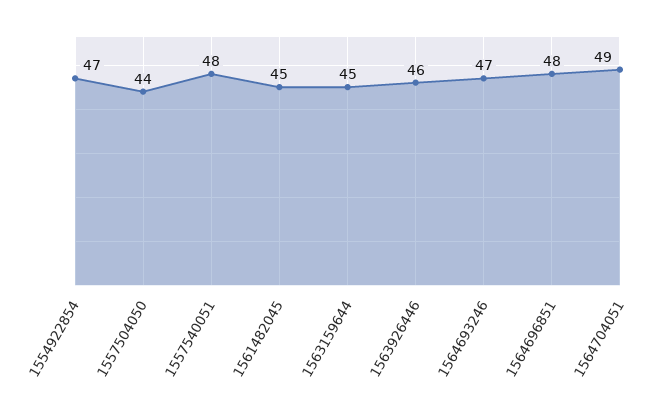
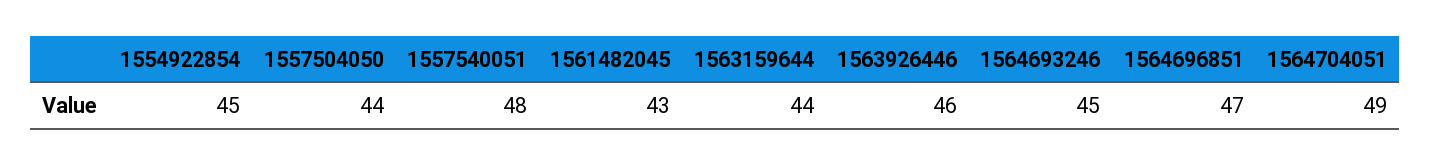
  {
-   "1554922854": 47,
+   "1554922854": 45,
    "1557504050": 44,
    "1557540051": 48,
-   "1561482045": 45,
+   "1561482045": 43,
-   "1563159644": 45,
+   "1563159644": 44,
    "1563926446": 46,
-   "1564693246": 47,
+   "1564693246": 45,
-   "1564696851": 48,
+   "1564696851": 47,
    "1564704051": 49
  }

